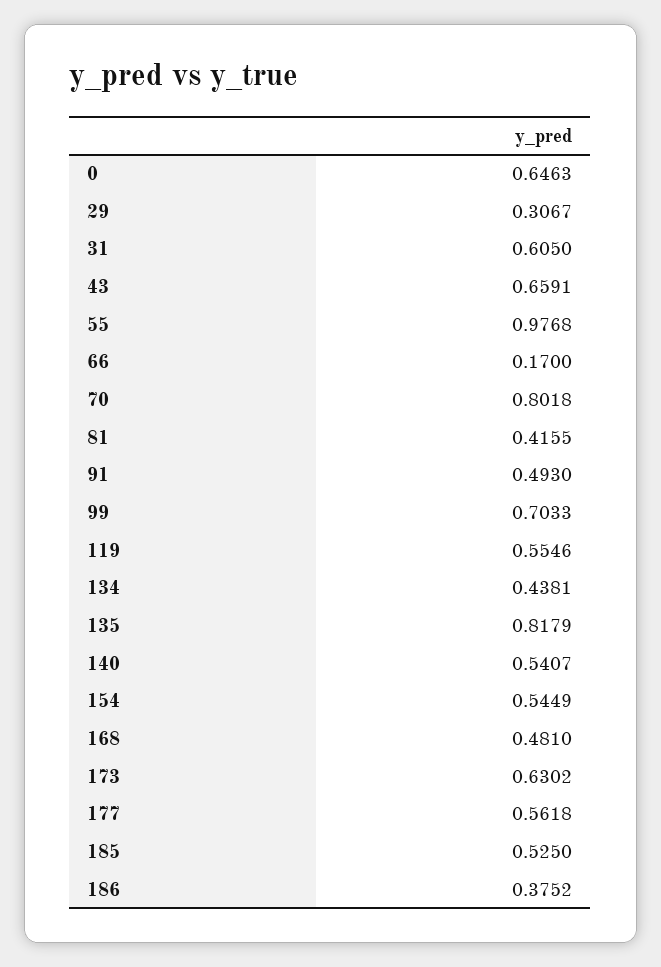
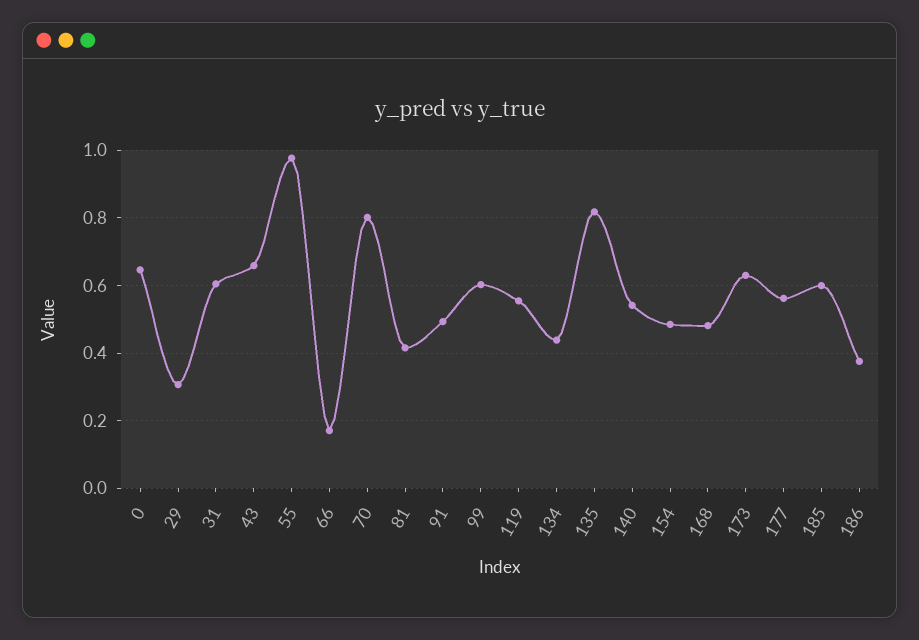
  {
    "0": 0.6463,
    "29": 0.3067,
    "31": 0.605,
    "43": 0.6591,
    "55": 0.9768,
    "66": 0.17,
    "70": 0.8018,
    "81": 0.4155,
    "91": 0.493,
-   "99": 0.7033,
+   "99": 0.6,
    "119": 0.5546,
    "134": 0.4381,
    "135": 0.8179,
    "140": 0.5407,
-   "154": 0.5449,
+   "154": 0.48,
    "168": 0.481,
    "173": 0.6302,
    "177": 0.5618,
-   "185": 0.525,
+   "185": 0.6,
    "186": 0.3752
  }

